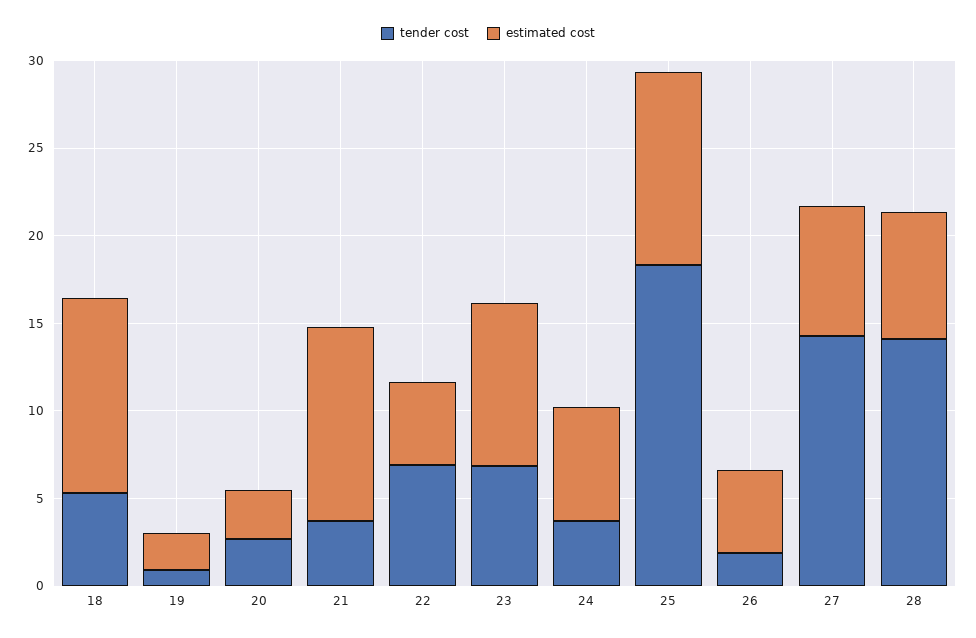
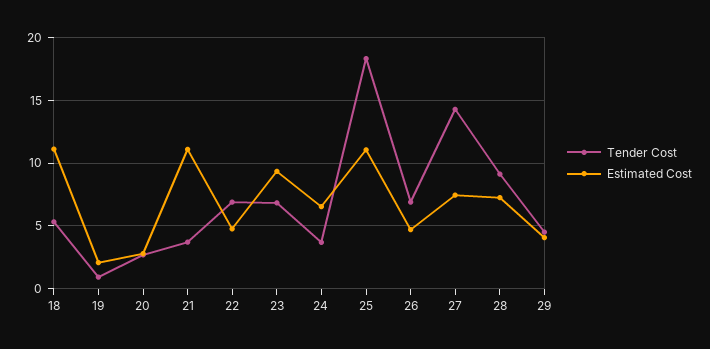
  {
    "tender cost": {
      "18": 5.5,
      "19": 1,
      "20": 2.5,
      "21": 3.5,
      "22": 7,
      "23": 7,
      "24": 3.5,
      "25": 18.5,
-     "26": 2,
+     "26": 7,
      "27": 14.5,
-     "28": 14
+     "28": 9,
+     "29": 4.5
    },
    "estimated cost": {
      "18": 11,
      "19": 2,
      "20": 3,
      "21": 11,
      "22": 5,
      "23": 9.5,
      "24": 6.5,
      "25": 11,
      "26": 4.5,
      "27": 7.5,
-     "28": 7.5
+     "28": 7.5,
+     "29": 4
    }
  }

